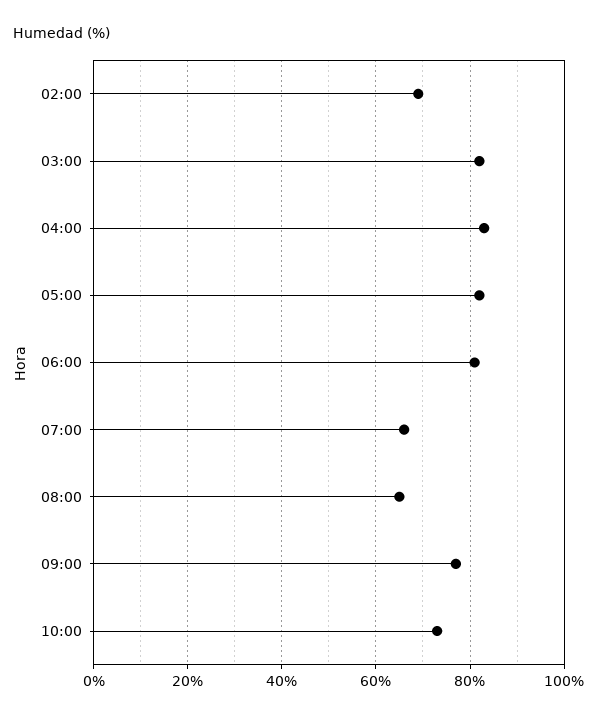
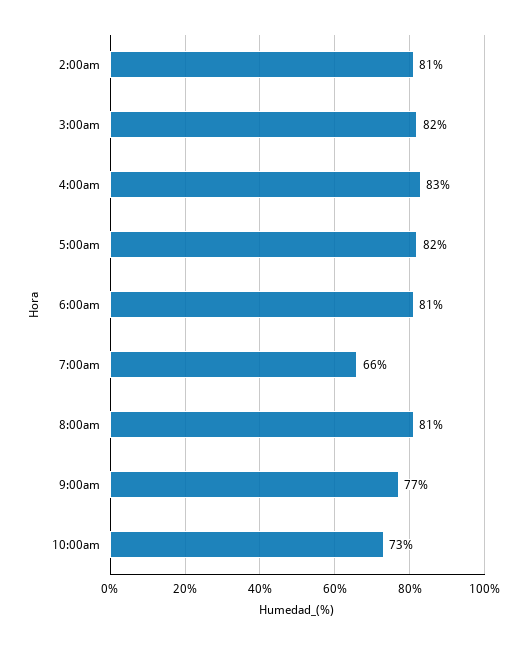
  {
-   "02:00": 70,
+   "02:00": 81,
    "03:00": 82,
    "04:00": 83,
    "05:00": 82,
    "06:00": 81,
    "07:00": 66,
-   "08:00": 65,
+   "08:00": 81,
    "09:00": 77,
    "10:00": 73
  }

